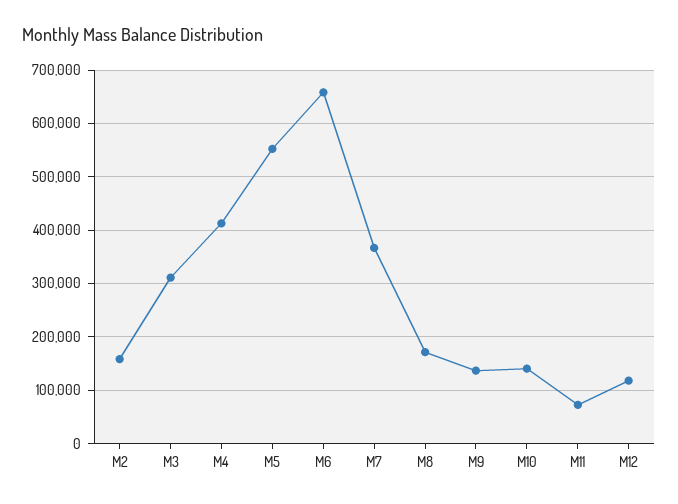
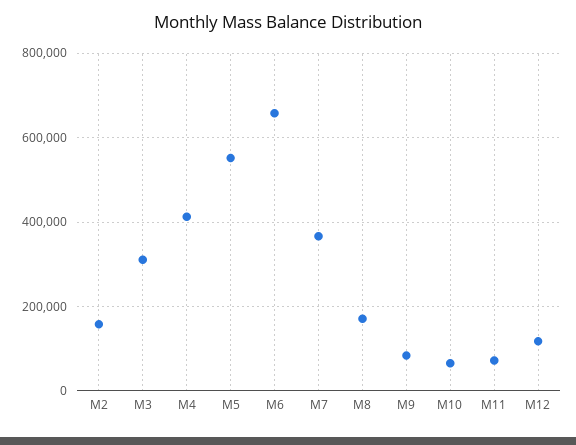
  {
    "M2": 160000,
    "M3": 320000,
    "M4": 420000,
    "M5": 560000,
    "M6": 660000,
    "M7": 360000,
    "M8": 180000,
-   "M9": 140000,
+   "M9": 80000,
-   "M10": 140000,
+   "M10": 60000,
    "M11": 80000,
    "M12": 120000
  }

